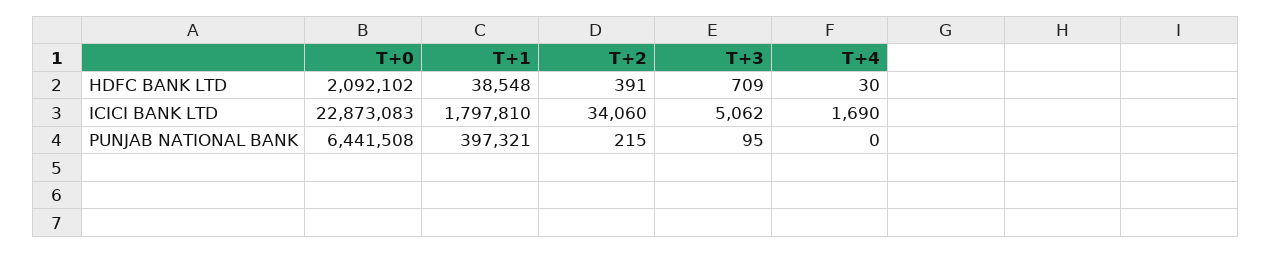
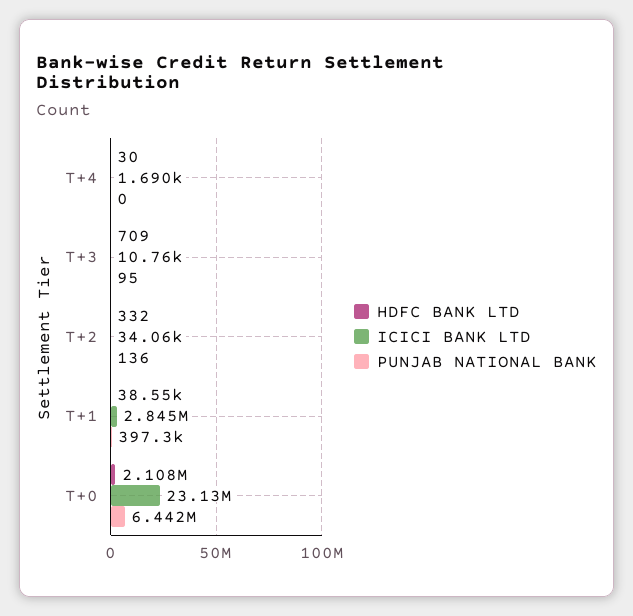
  {
    "HDFC BANK LTD": {
-     "T+0": 2092102,
+     "T+0": 2108000,
      "T+1": 38548,
-     "T+2": 391,
+     "T+2": 332,
      "T+3": 709,
      "T+4": 30
    },
    "ICICI BANK LTD": {
-     "T+0": 22873083,
+     "T+0": 23130000,
-     "T+1": 1797810,
+     "T+1": 2845000,
      "T+2": 34060,
-     "T+3": 5062,
+     "T+3": 10760,
      "T+4": 1690
    },
    "PUNJAB NATIONAL BANK": {
      "T+0": 6441508,
      "T+1": 397321,
-     "T+2": 215,
+     "T+2": 136,
      "T+3": 95,
      "T+4": 0
    }
  }

